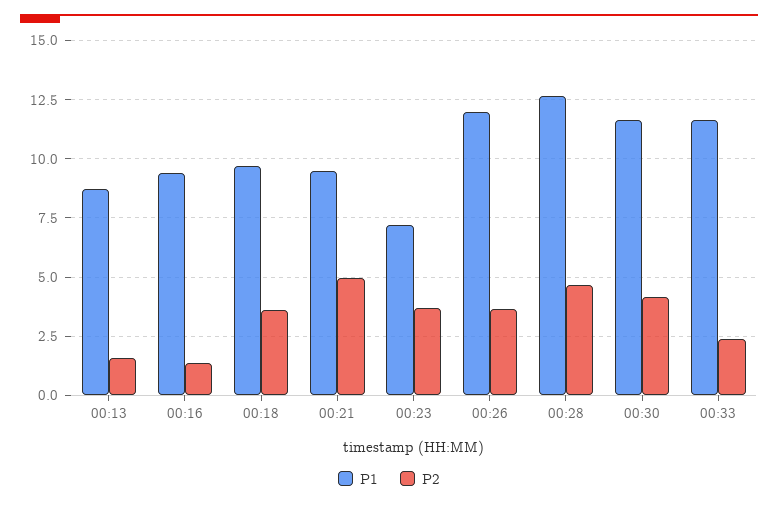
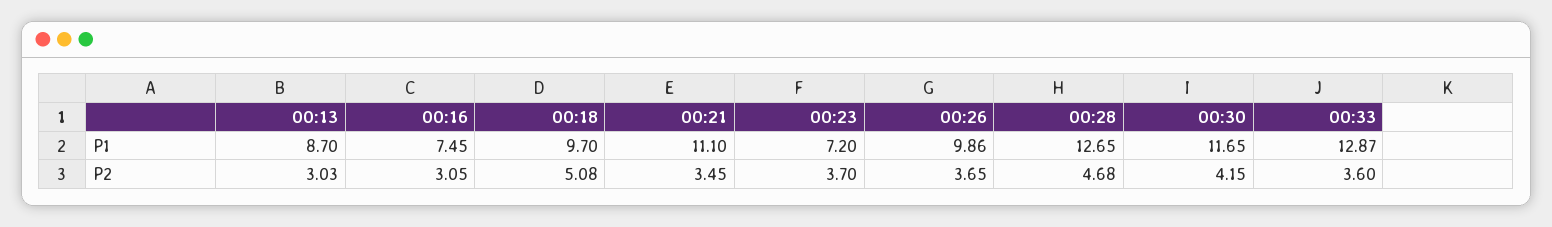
  {
    "P1": {
      "00:13": 8.7,
-     "00:16": 9.5,
+     "00:16": 7.45,
      "00:18": 9.7,
-     "00:21": 9.5,
+     "00:21": 11.1,
      "00:23": 7.2,
-     "00:26": 12,
+     "00:26": 9.86,
      "00:28": 12.65,
      "00:30": 11.65,
-     "00:33": 11.5
+     "00:33": 12.87
    },
    "P2": {
-     "00:13": 1.5,
+     "00:13": 3.03,
-     "00:16": 1.5,
+     "00:16": 3.05,
-     "00:18": 3.5,
+     "00:18": 5.08,
-     "00:21": 5,
+     "00:21": 3.45,
      "00:23": 3.7,
      "00:26": 3.65,
      "00:28": 4.68,
      "00:30": 4.15,
-     "00:33": 2.5
+     "00:33": 3.6
    }
  }

